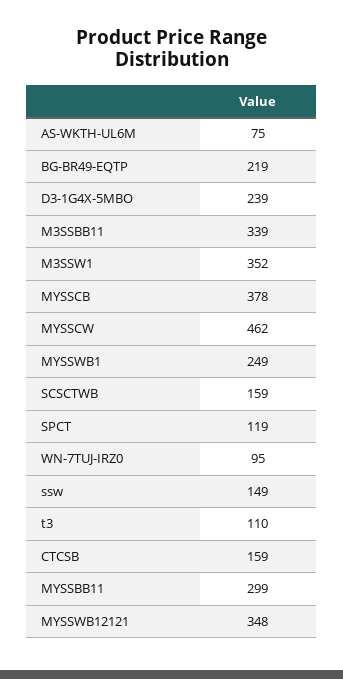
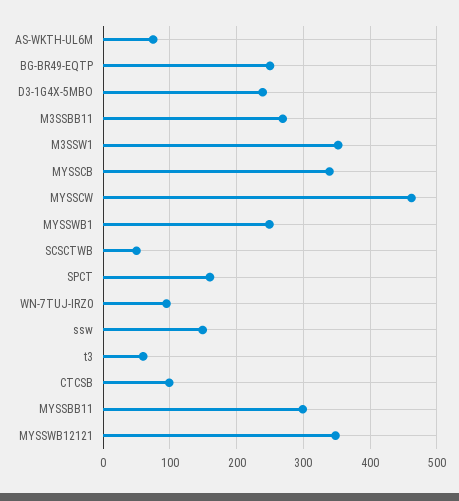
  {
    "AS-WKTH-UL6M": 75,
-   "BG-BR49-EQTP": 219,
+   "BG-BR49-EQTP": 250,
    "D3-1G4X-5MBO": 239,
-   "M3SSBB11": 339,
+   "M3SSBB11": 270,
    "M3SSW1": 352,
-   "MYSSCB": 378,
+   "MYSSCB": 340,
    "MYSSCW": 462,
    "MYSSWB1": 249,
-   "SCSCTWB": 159,
+   "SCSCTWB": 50,
-   "SPCT": 119,
+   "SPCT": 160,
    "WN-7TUJ-IRZ0": 95,
    "ssw": 149,
-   "t3": 110,
+   "t3": 60,
-   "CTCSB": 159,
+   "CTCSB": 100,
    "MYSSBB11": 299,
    "MYSSWB12121": 348
  }

